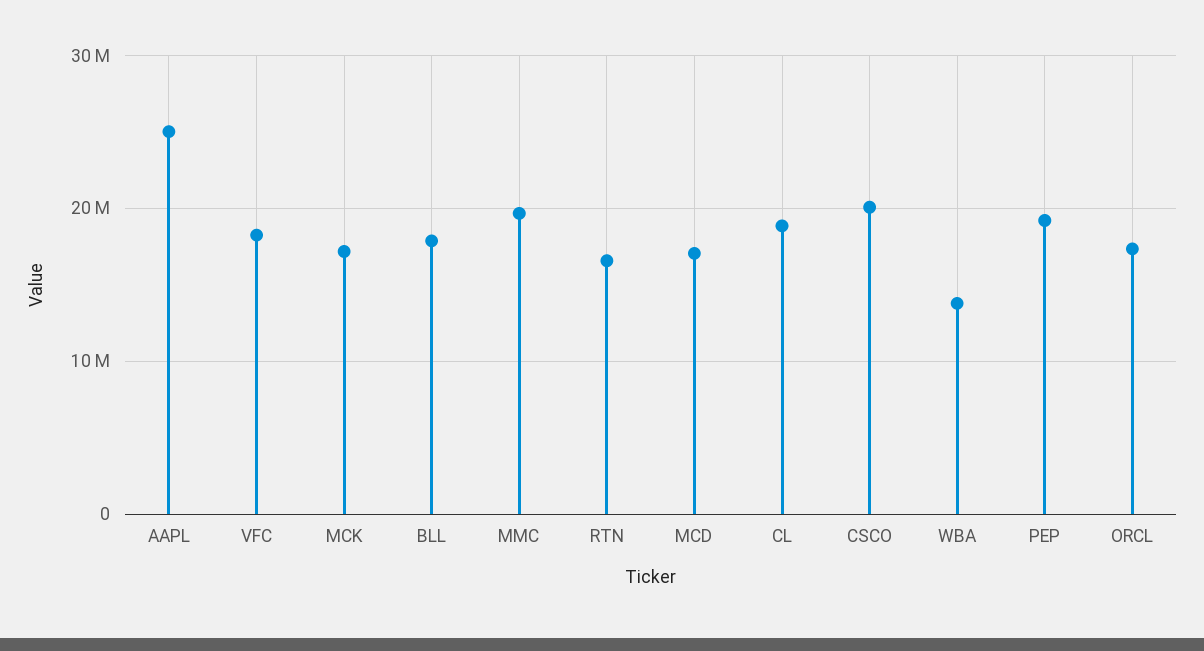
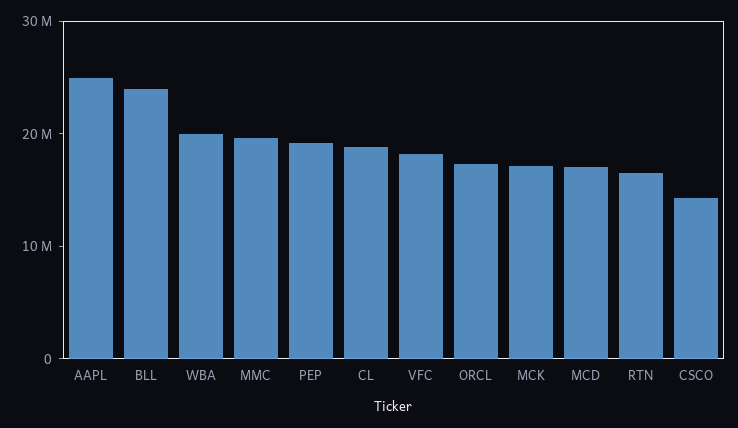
  {
    "AAPL": 25000000,
    "VFC": 18000000,
    "MCK": 17000000,
-   "BLL": 18000000,
+   "BLL": 24000000,
    "MMC": 20000000,
    "RTN": 17000000,
    "MCD": 17000000,
    "CL": 19000000,
-   "CSCO": 20000000,
+   "CSCO": 14000000,
-   "WBA": 14000000,
+   "WBA": 20000000,
    "PEP": 19000000,
    "ORCL": 17000000
  }

